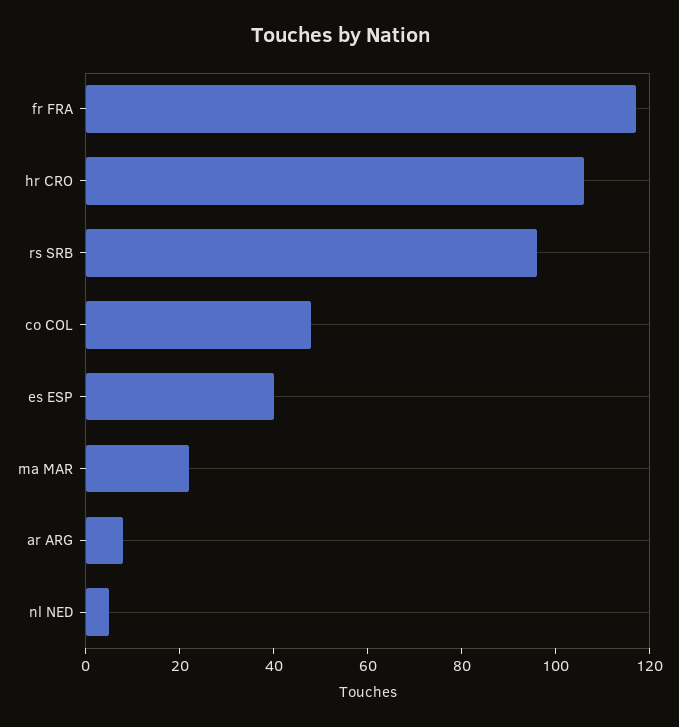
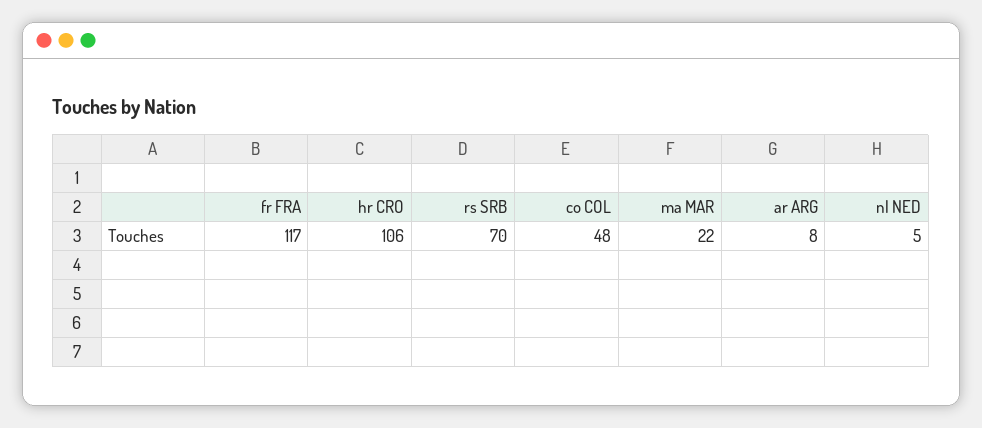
  {
    "fr FRA": 117,
    "hr CRO": 106,
-   "rs SRB": 95,
+   "rs SRB": 70,
    "co COL": 48,
-   "es ESP": 40,
    "ma MAR": 22,
    "ar ARG": 8,
    "nl NED": 5
  }

